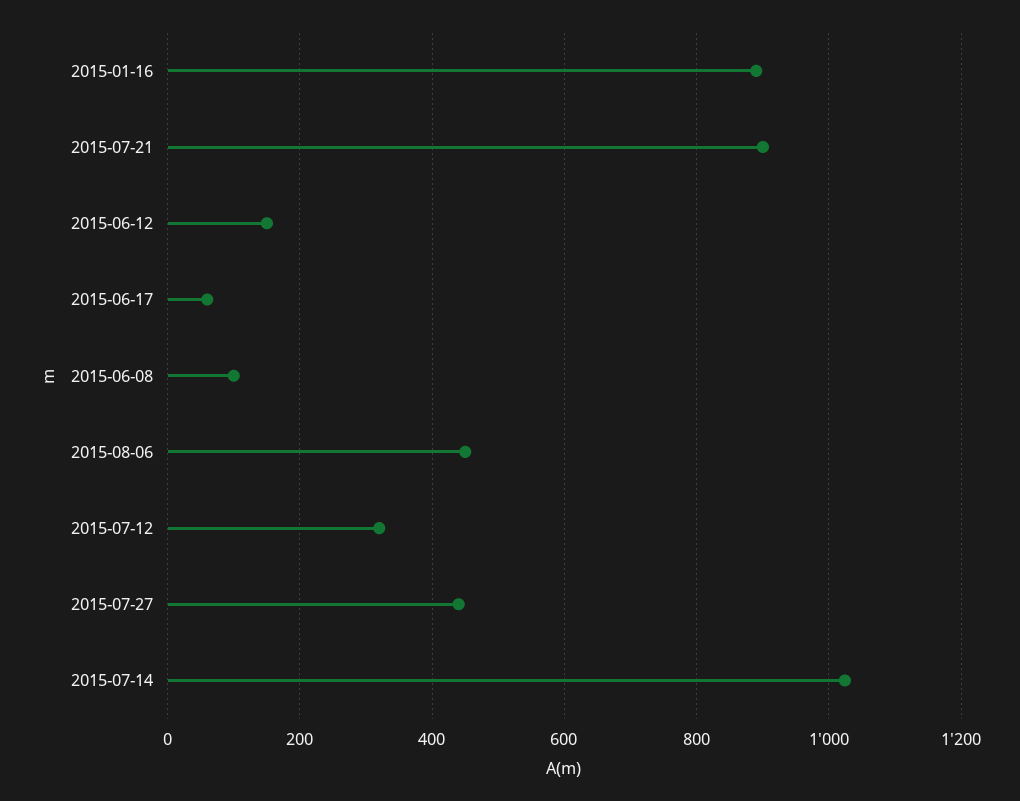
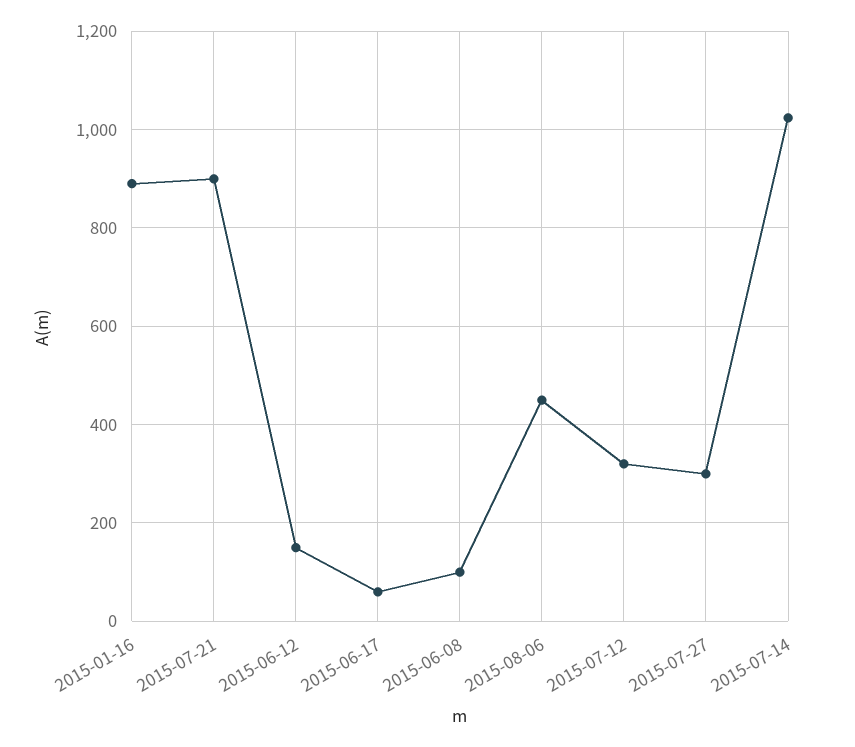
  {
    "2015-01-16": 900,
    "2015-07-21": 900,
    "2015-06-12": 160,
    "2015-06-17": 60,
    "2015-06-08": 100,
    "2015-08-06": 460,
    "2015-07-12": 320,
-   "2015-07-27": 440,
+   "2015-07-27": 300,
    "2015-07-14": 1020
  }

